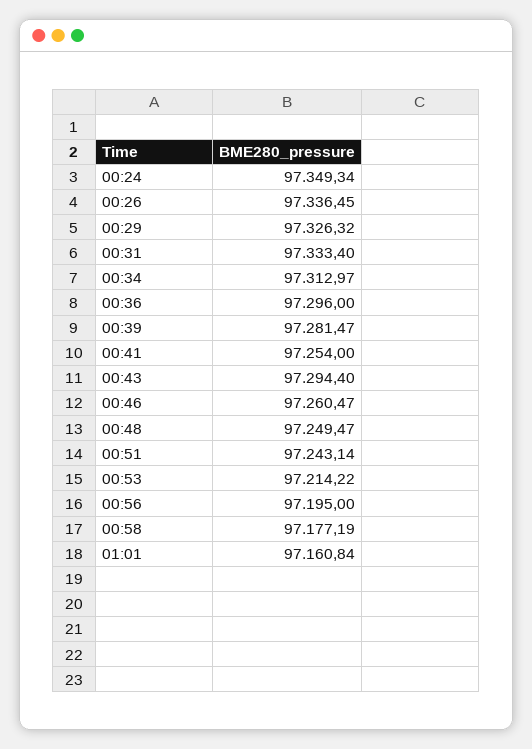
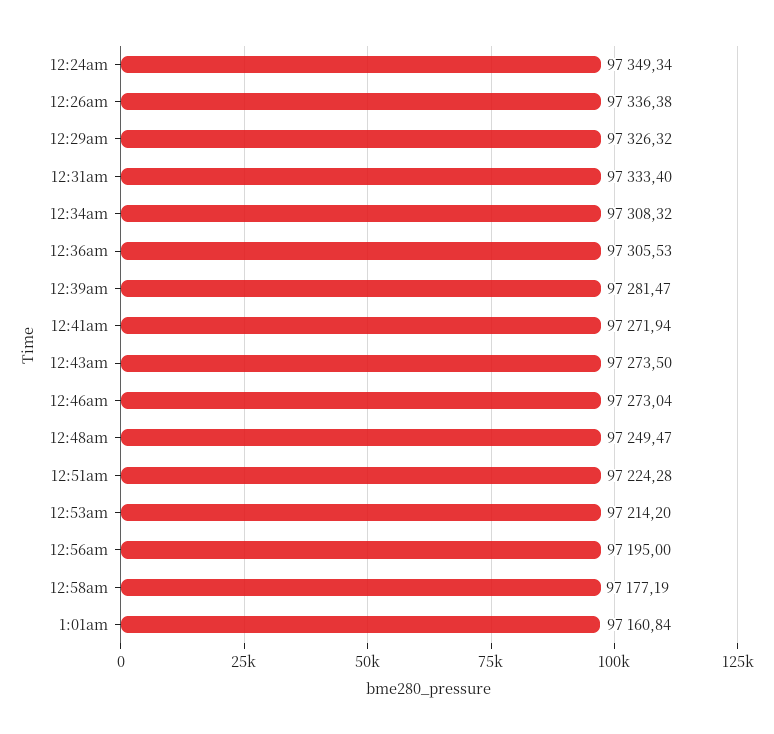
  {
    "00:24": 97349.34,
-   "00:26": 97336.45,
+   "00:26": 97336.38,
    "00:29": 97326.32,
    "00:31": 97333.4,
-   "00:34": 97312.97,
+   "00:34": 97308.32,
-   "00:36": 97296,
+   "00:36": 97305.53,
    "00:39": 97281.47,
-   "00:41": 97254,
+   "00:41": 97271.94,
-   "00:43": 97294.4,
+   "00:43": 97273.5,
-   "00:46": 97260.47,
+   "00:46": 97273.04,
    "00:48": 97249.47,
-   "00:51": 97243.14,
+   "00:51": 97224.28,
-   "00:53": 97214.22,
+   "00:53": 97214.2,
    "00:56": 97195,
    "00:58": 97177.19,
    "01:01": 97160.84
  }

